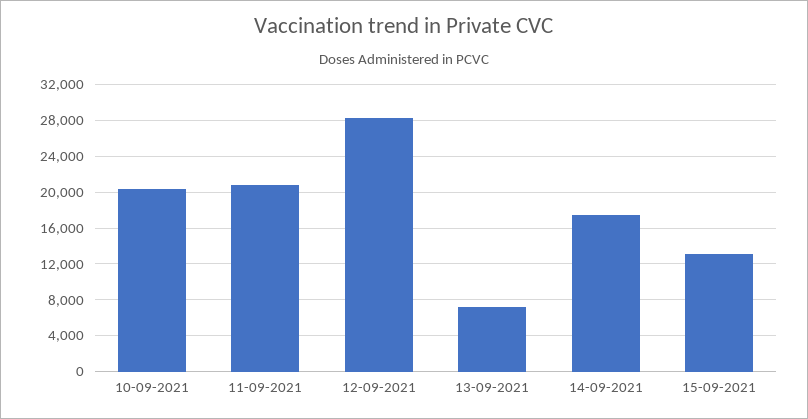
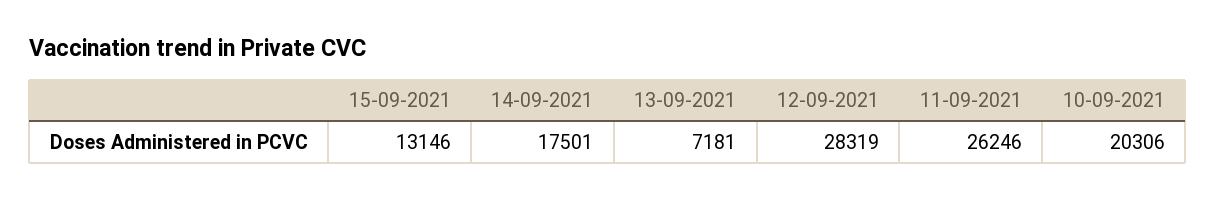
  {
    "10-09-2021": 20306,
-   "11-09-2021": 21000,
+   "11-09-2021": 26246,
    "12-09-2021": 28319,
    "13-09-2021": 7181,
    "14-09-2021": 17501,
    "15-09-2021": 13146
  }

